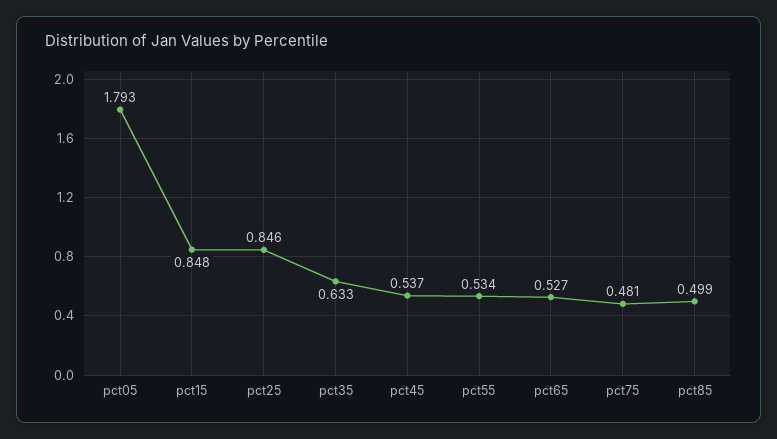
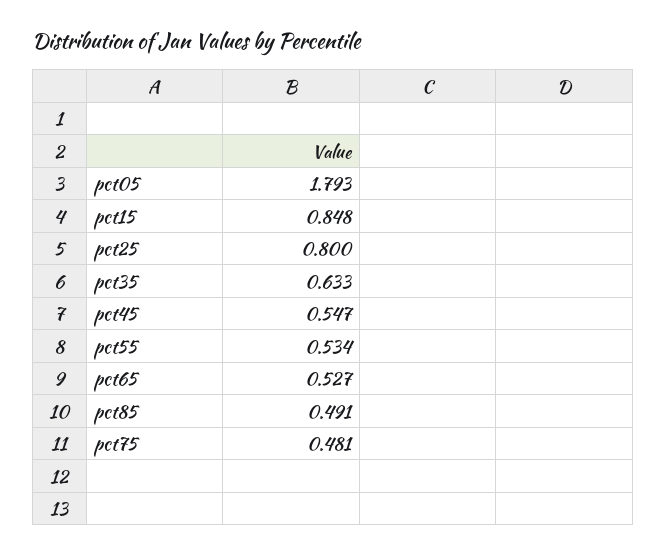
  {
    "pct05": 1.793,
    "pct15": 0.848,
-   "pct25": 0.846,
+   "pct25": 0.8,
    "pct35": 0.633,
-   "pct45": 0.537,
+   "pct45": 0.547,
    "pct55": 0.534,
    "pct65": 0.527,
    "pct75": 0.481,
-   "pct85": 0.499
+   "pct85": 0.491
  }

